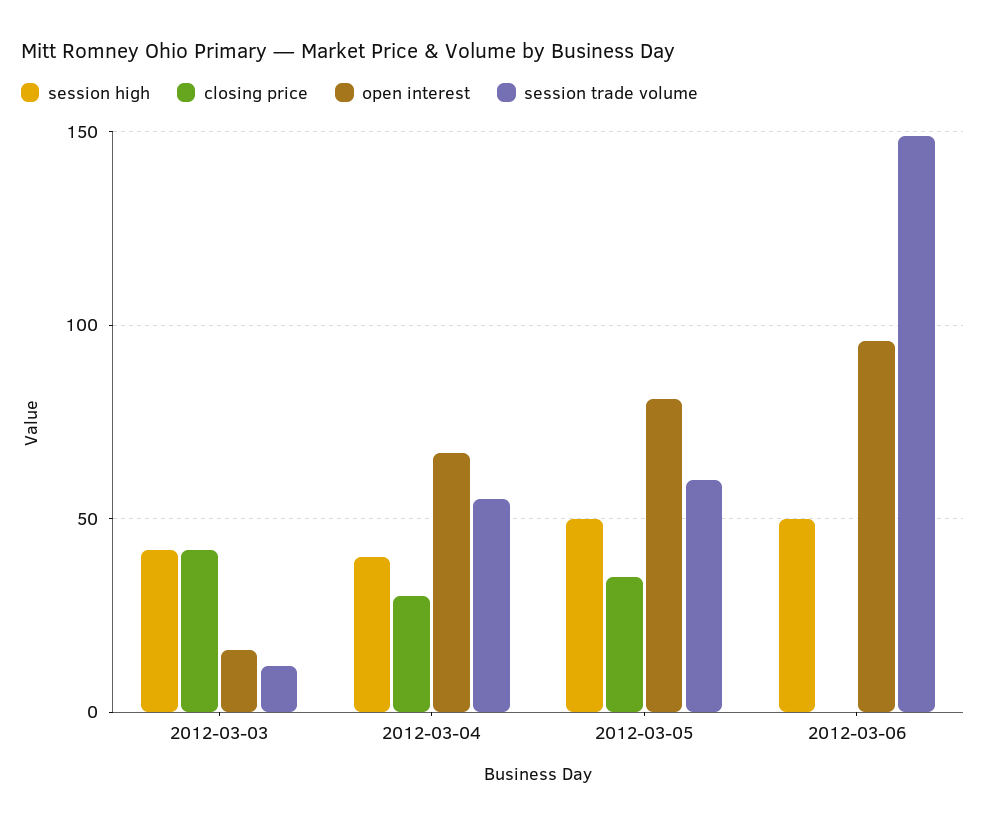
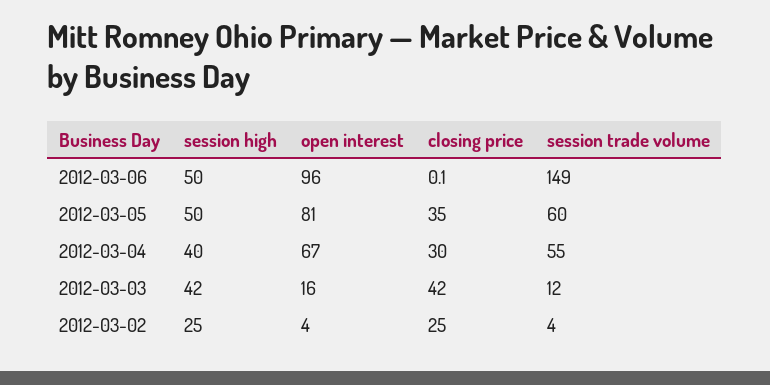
  {
    "session high": {
      "2012-03-03": 42,
      "2012-03-04": 40,
      "2012-03-05": 50,
-     "2012-03-06": 50
+     "2012-03-06": 50,
+     "2012-03-02": 25
    },
    "closing price": {
      "2012-03-03": 42,
      "2012-03-04": 30,
      "2012-03-05": 35,
-     "2012-03-06": 0.1
+     "2012-03-06": 0.1,
+     "2012-03-02": 25
    },
    "open interest": {
      "2012-03-03": 16,
      "2012-03-04": 67,
      "2012-03-05": 81,
-     "2012-03-06": 96
+     "2012-03-06": 96,
+     "2012-03-02": 4
    },
    "session trade volume": {
      "2012-03-03": 12,
      "2012-03-04": 55,
      "2012-03-05": 60,
-     "2012-03-06": 149
+     "2012-03-06": 149,
+     "2012-03-02": 4
    }
  }

